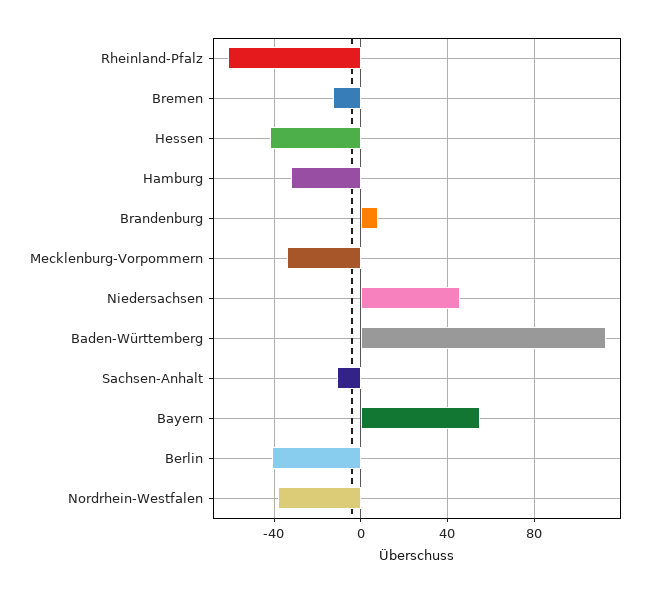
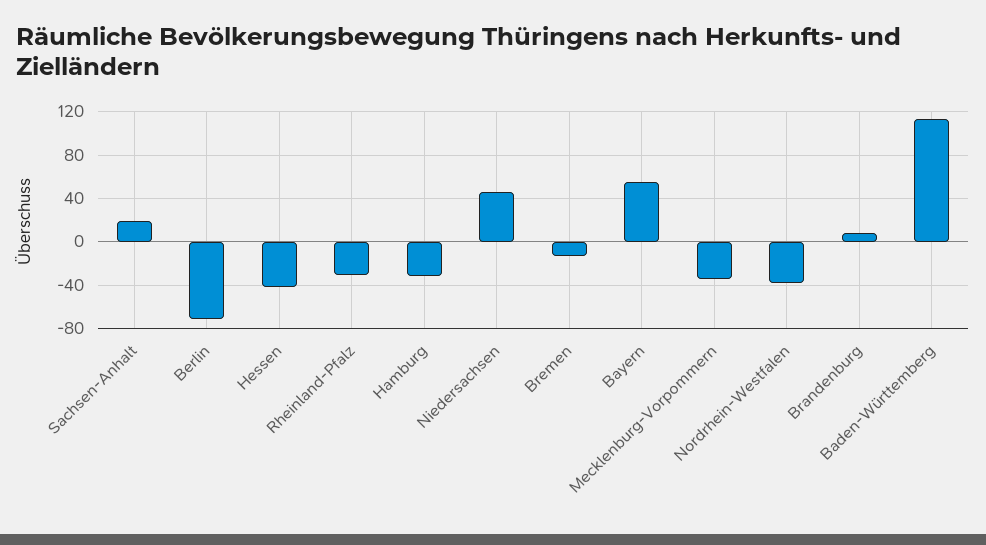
  {
-   "Rheinland-Pfalz": -60,
+   "Rheinland-Pfalz": -30,
    "Bremen": -15,
    "Hessen": -40,
    "Hamburg": -30,
    "Brandenburg": 10,
    "Mecklenburg-Vorpommern": -35,
    "Niedersachsen": 45,
    "Baden-Württemberg": 115,
-   "Sachsen-Anhalt": -10,
+   "Sachsen-Anhalt": 20,
    "Bayern": 55,
-   "Berlin": -40,
+   "Berlin": -70,
    "Nordrhein-Westfalen": -40
  }

